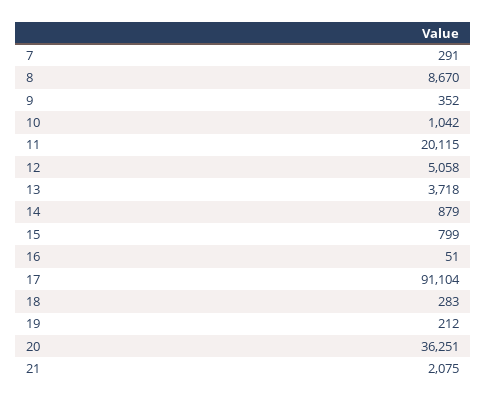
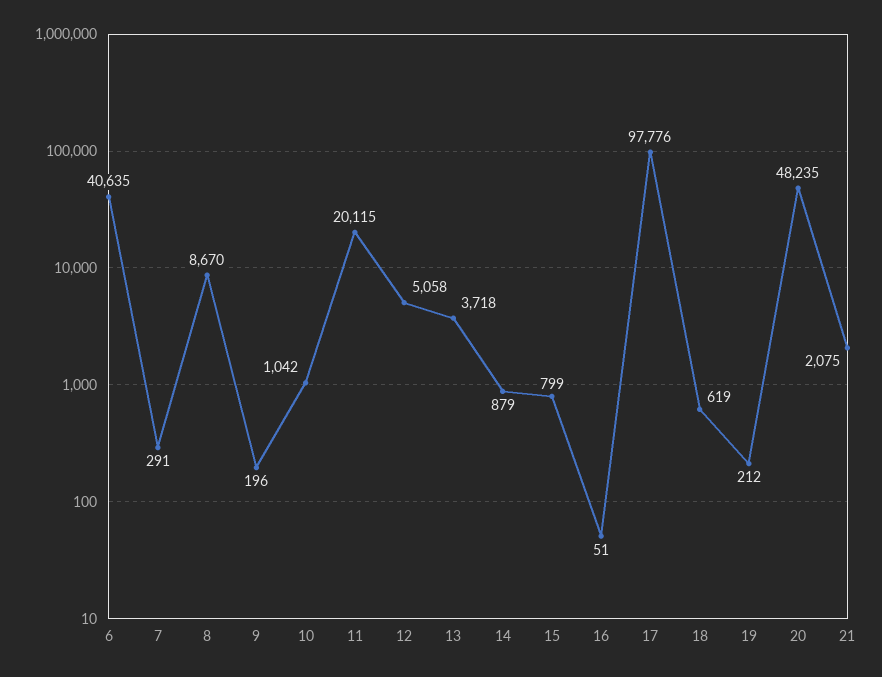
  {
    "7": 291,
    "8": 8670,
-   "9": 352,
+   "9": 196,
    "10": 1042,
    "11": 20115,
    "12": 5058,
    "13": 3718,
    "14": 879,
    "15": 799,
    "16": 51,
-   "17": 91104,
+   "17": 97776,
-   "18": 283,
+   "18": 619,
    "19": 212,
-   "20": 36251,
+   "20": 48235,
-   "21": 2075
+   "21": 2075,
+   "6": 40635
  }

